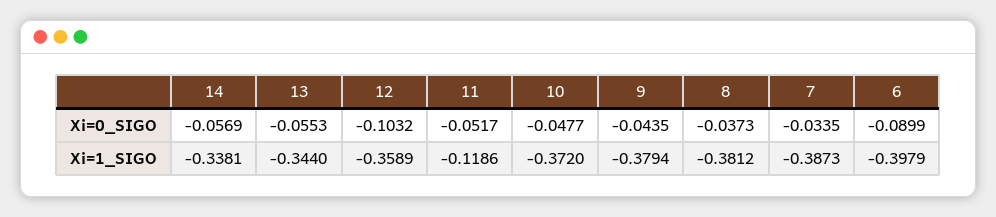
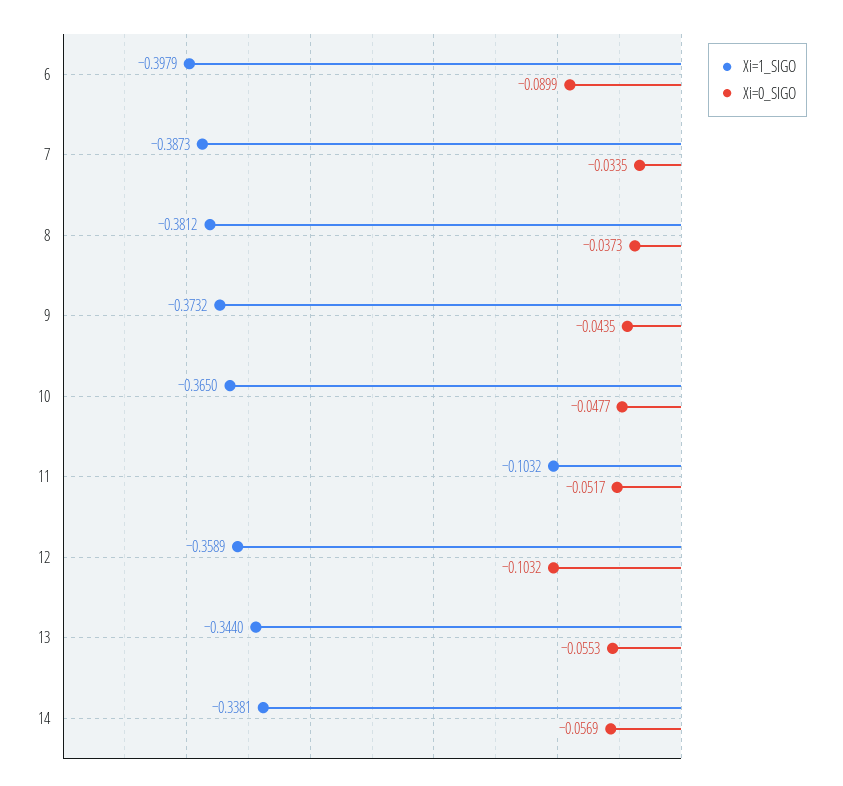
  {
    "Xi=0_SIGO": {
      "14": -0.0569,
      "13": -0.0553,
      "12": -0.1032,
      "11": -0.0517,
      "10": -0.0477,
      "9": -0.0435,
      "8": -0.0373,
      "7": -0.0335,
      "6": -0.0899
    },
    "Xi=1_SIGO": {
      "14": -0.3381,
      "13": -0.344,
      "12": -0.3589,
-     "11": -0.1186,
+     "11": -0.1032,
-     "10": -0.372,
+     "10": -0.365,
-     "9": -0.3794,
+     "9": -0.3732,
      "8": -0.3812,
      "7": -0.3873,
      "6": -0.3979
    }
  }

